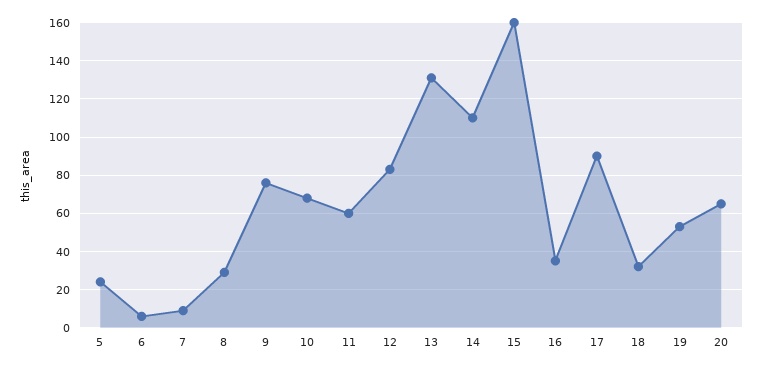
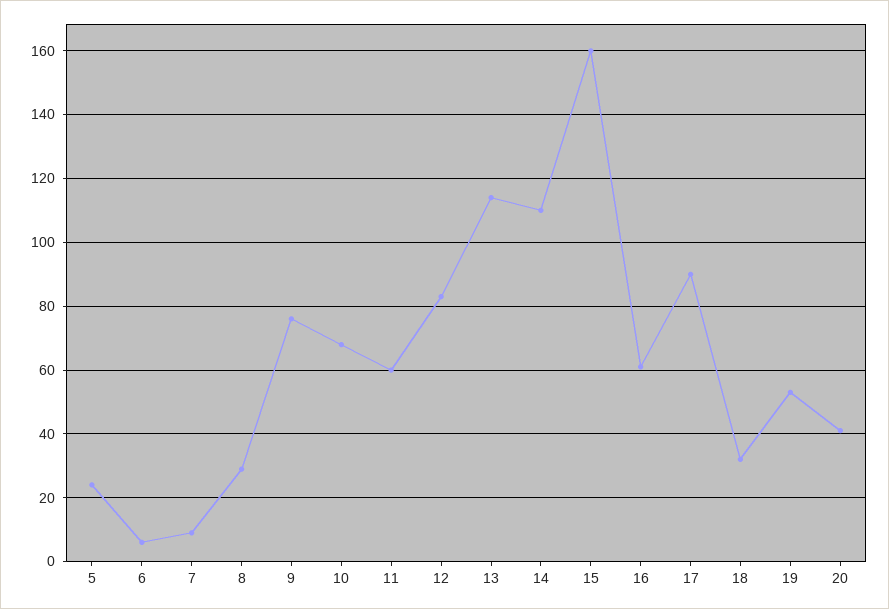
  {
    "5": 25,
    "6": 5,
    "7": 10,
    "8": 30,
    "9": 75,
    "10": 70,
    "11": 60,
    "12": 85,
-   "13": 130,
+   "13": 115,
    "14": 110,
    "15": 160,
-   "16": 35,
+   "16": 60,
    "17": 90,
    "18": 30,
    "19": 55,
-   "20": 65
+   "20": 40
  }

